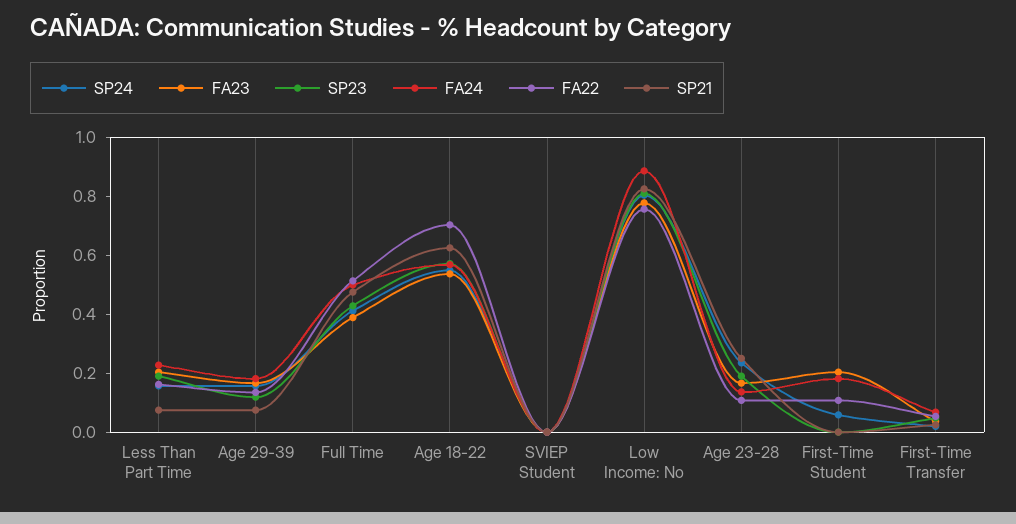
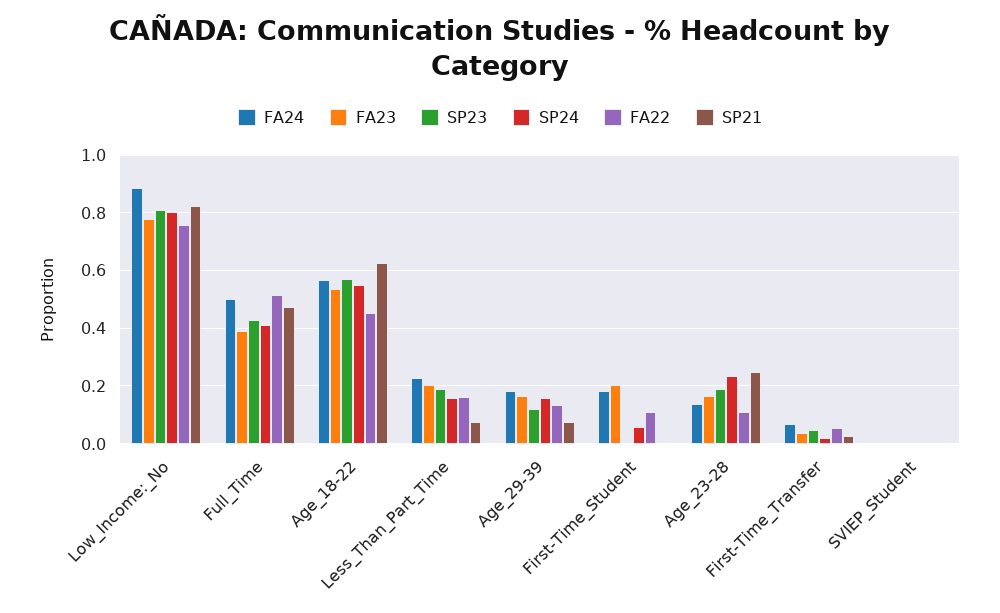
  {
    "SP24": {
      "Less Than Part Time": 0.15,
      "Age 29-39": 0.15,
      "Full Time": 0.4,
      "Age 18-22": 0.55,
      "SVIEP Student": 0,
      "Low Income: No": 0.8,
      "Age 23-28": 0.225,
      "First-Time Student": 0.05,
      "First-Time Transfer": 0.025
    },
    "FA23": {
      "Less Than Part Time": 0.2,
      "Age 29-39": 0.175,
      "Full Time": 0.4,
      "Age 18-22": 0.525,
      "SVIEP Student": 0,
      "Low Income: No": 0.775,
      "Age 23-28": 0.175,
      "First-Time Student": 0.2,
      "First-Time Transfer": 0.025
    },
    "SP23": {
      "Less Than Part Time": 0.2,
      "Age 29-39": 0.125,
      "Full Time": 0.425,
      "Age 18-22": 0.575,
      "SVIEP Student": 0,
      "Low Income: No": 0.8,
      "Age 23-28": 0.2,
      "First-Time Student": 0,
      "First-Time Transfer": 0.05
    },
    "FA24": {
      "Less Than Part Time": 0.225,
      "Age 29-39": 0.175,
      "Full Time": 0.5,
      "Age 18-22": 0.575,
      "SVIEP Student": 0,
      "Low Income: No": 0.875,
      "Age 23-28": 0.125,
      "First-Time Student": 0.175,
      "First-Time Transfer": 0.075
    },
    "FA22": {
      "Less Than Part Time": 0.15,
      "Age 29-39": 0.125,
      "Full Time": 0.525,
-     "Age 18-22": 0.7,
+     "Age 18-22": 0.45,
      "SVIEP Student": 0,
      "Low Income: No": 0.75,
      "Age 23-28": 0.1,
      "First-Time Student": 0.1,
      "First-Time Transfer": 0.05
    },
    "SP21": {
      "Less Than Part Time": 0.075,
      "Age 29-39": 0.075,
      "Full Time": 0.475,
      "Age 18-22": 0.625,
      "SVIEP Student": 0,
      "Low Income: No": 0.825,
      "Age 23-28": 0.25,
      "First-Time Student": 0,
      "First-Time Transfer": 0.025
    }
  }

